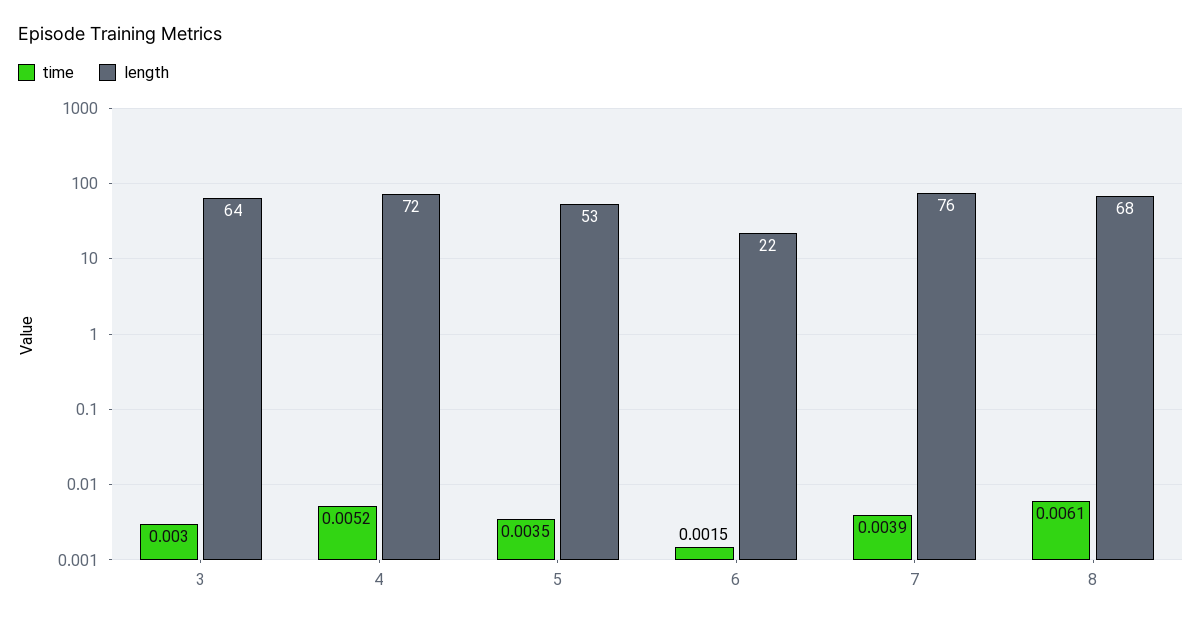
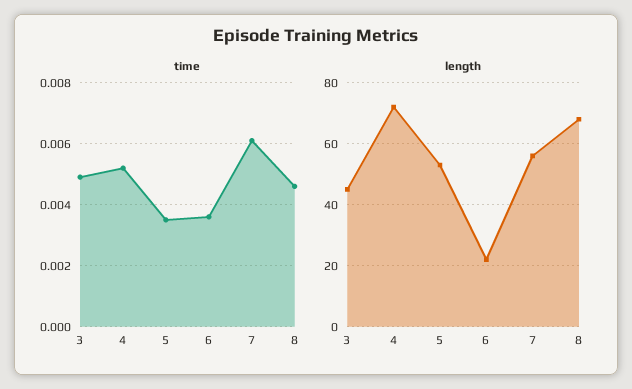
  {
    "time": {
-     "3": 0.003,
+     "3": 0.005,
      "4": 0.0052,
      "5": 0.0035,
-     "6": 0.0015,
+     "6": 0.0035,
-     "7": 0.0039,
+     "7": 0.006,
-     "8": 0.0061
+     "8": 0.0045
    },
    "length": {
-     "3": 64,
+     "3": 45,
      "4": 72,
      "5": 53,
      "6": 22,
-     "7": 76,
+     "7": 55,
      "8": 68
    }
  }

